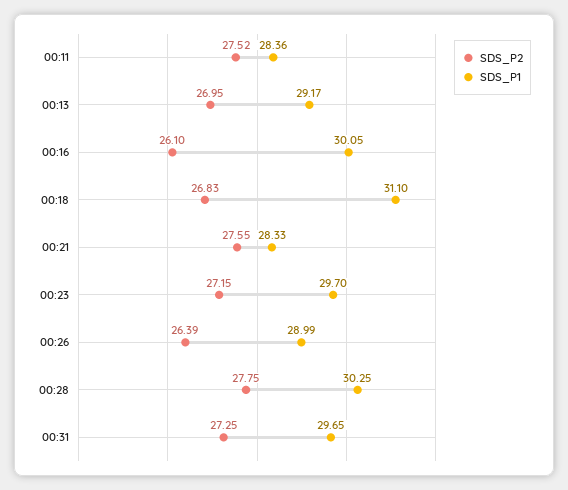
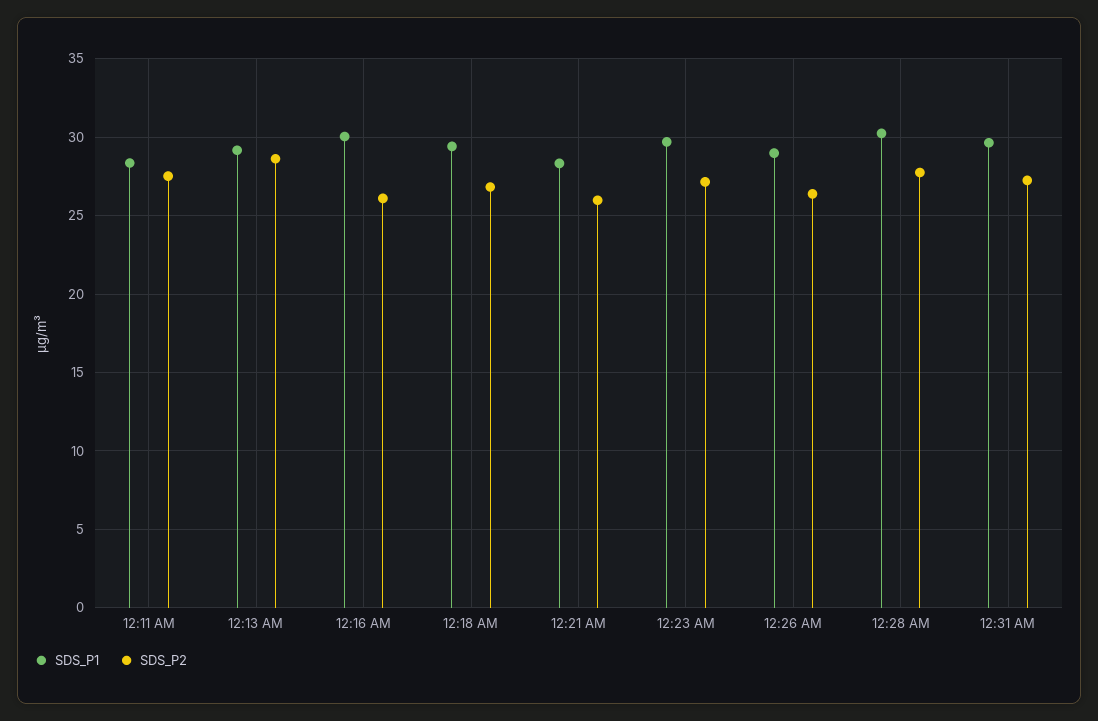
  {
    "SDS_P2": {
      "00:11": 27.52,
-     "00:13": 26.95,
+     "00:13": 28.5,
      "00:16": 26.1,
      "00:18": 26.83,
-     "00:21": 27.55,
+     "00:21": 26,
      "00:23": 27.15,
      "00:26": 26.39,
      "00:28": 27.75,
      "00:31": 27.25
    },
    "SDS_P1": {
      "00:11": 28.36,
      "00:13": 29.17,
      "00:16": 30.05,
-     "00:18": 31.1,
+     "00:18": 29.5,
      "00:21": 28.33,
      "00:23": 29.7,
      "00:26": 28.99,
      "00:28": 30.25,
      "00:31": 29.65
    }
  }

